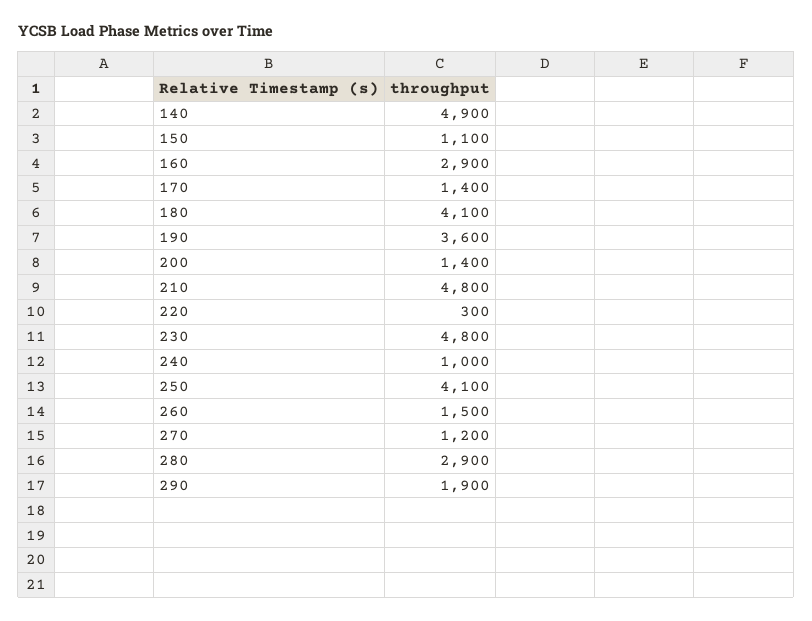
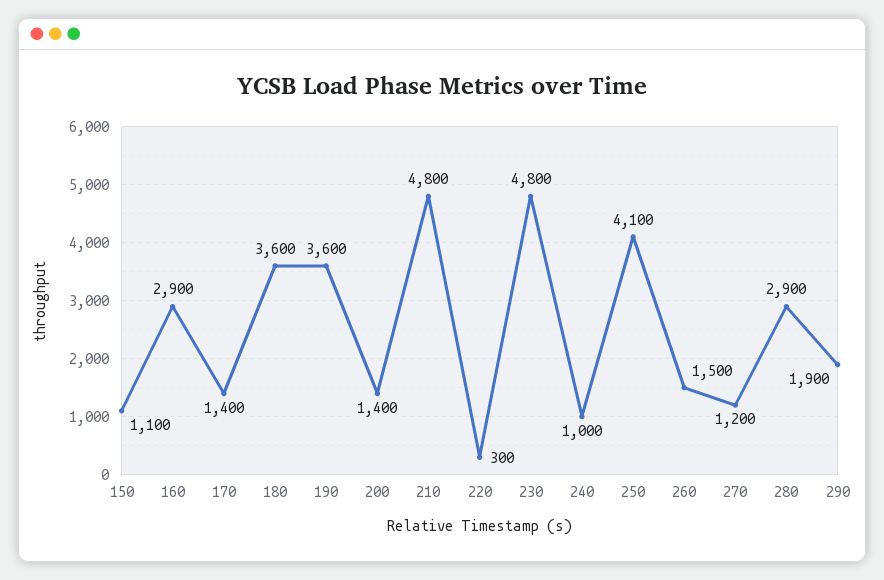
  {
-   "140": 4900,
    "150": 1100,
    "160": 2900,
    "170": 1400,
-   "180": 4100,
+   "180": 3600,
    "190": 3600,
    "200": 1400,
    "210": 4800,
    "220": 300,
    "230": 4800,
    "240": 1000,
    "250": 4100,
    "260": 1500,
    "270": 1200,
    "280": 2900,
    "290": 1900
  }

